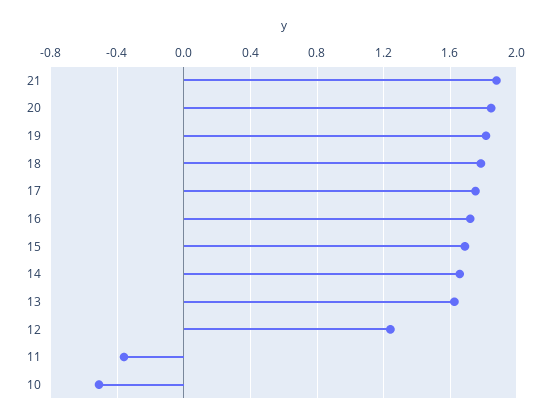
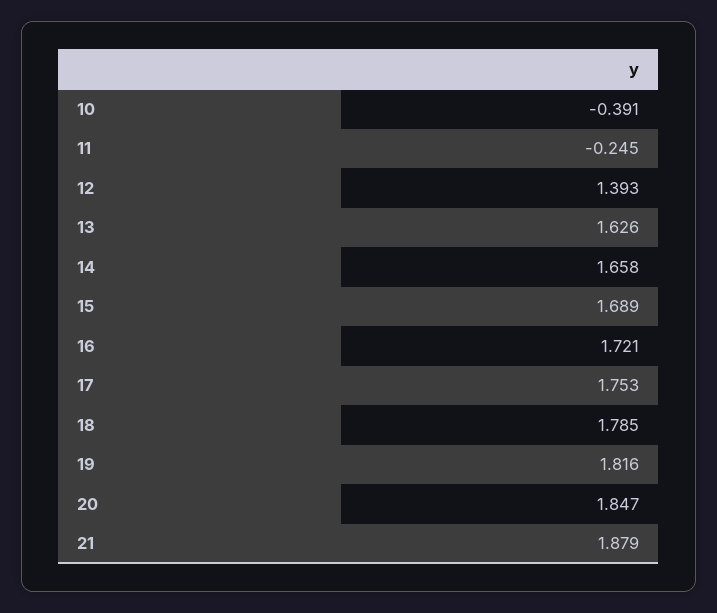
  {
    "21": 1.879,
    "20": 1.847,
    "19": 1.816,
    "18": 1.785,
    "17": 1.753,
    "16": 1.721,
    "15": 1.689,
    "14": 1.658,
    "13": 1.626,
-   "12": 1.25,
+   "12": 1.393,
-   "11": -0.35,
+   "11": -0.245,
-   "10": -0.5
+   "10": -0.391
  }

